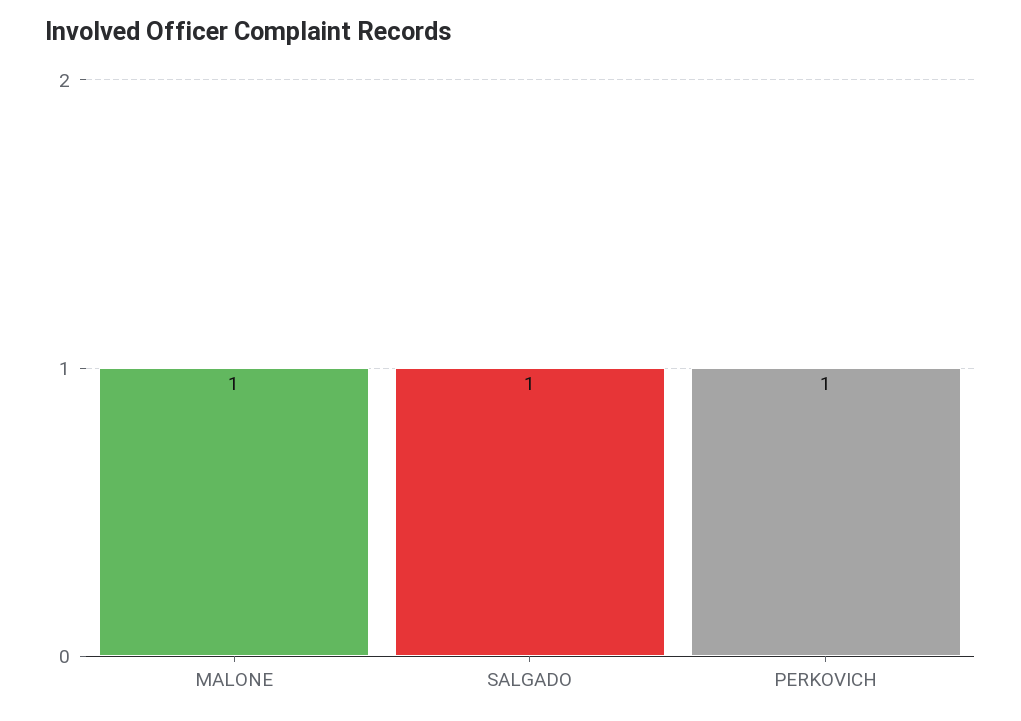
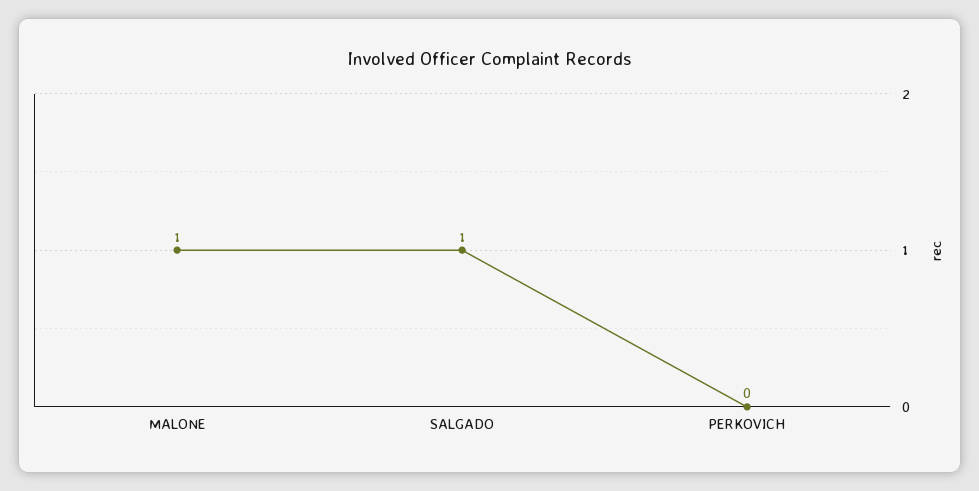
  {
    "MALONE": 1,
    "SALGADO": 1,
-   "PERKOVICH": 1
+   "PERKOVICH": 0
  }

